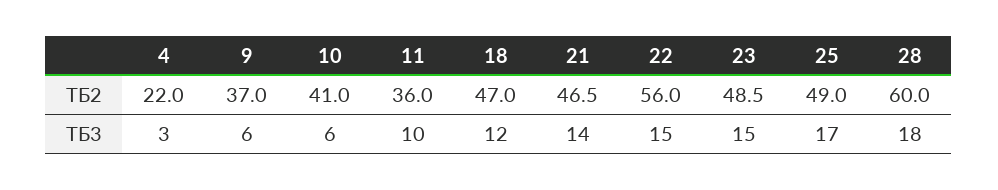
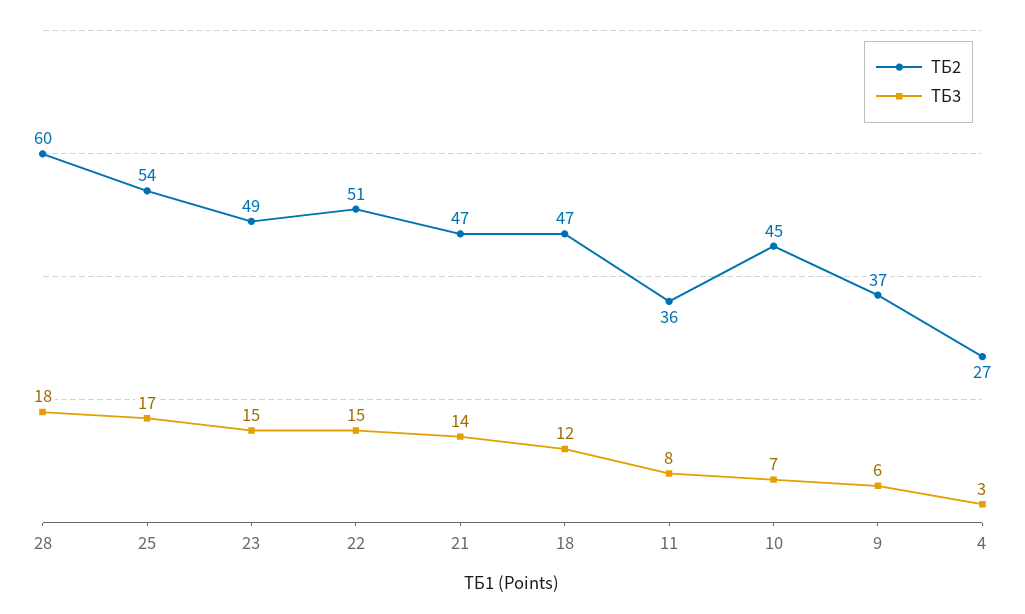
  {
    "ТБ2": {
-     "4": 22,
+     "4": 27,
      "9": 37,
-     "10": 41,
+     "10": 45,
      "11": 36,
      "18": 47,
      "21": 46.5,
-     "22": 56,
+     "22": 51,
      "23": 48.5,
-     "25": 49,
+     "25": 54,
      "28": 60
    },
    "ТБ3": {
      "4": 3,
      "9": 6,
-     "10": 6,
+     "10": 7,
-     "11": 10,
+     "11": 8,
      "18": 12,
      "21": 14,
      "22": 15,
      "23": 15,
      "25": 17,
      "28": 18
    }
  }

